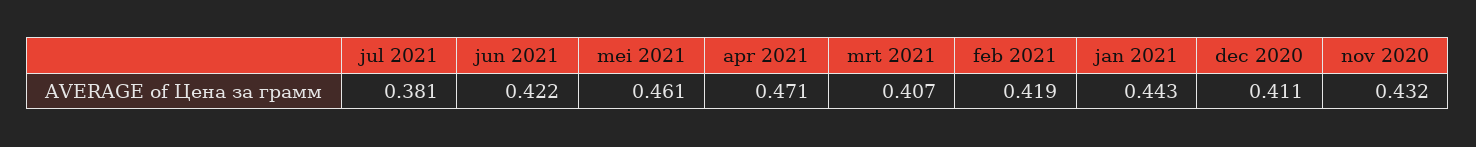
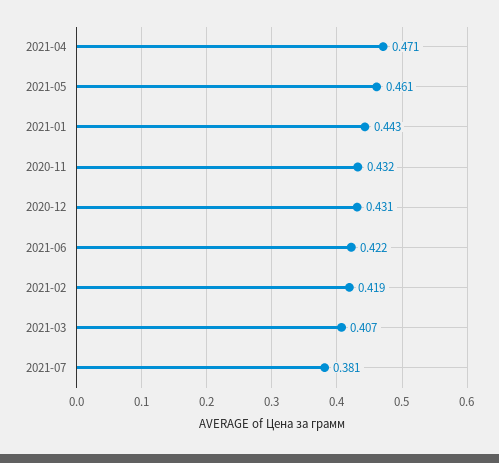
  {
    "jul 2021": 0.381,
    "jun 2021": 0.422,
    "mei 2021": 0.461,
    "apr 2021": 0.471,
    "mrt 2021": 0.407,
    "feb 2021": 0.419,
    "jan 2021": 0.443,
-   "dec 2020": 0.411,
+   "dec 2020": 0.431,
    "nov 2020": 0.432
  }

